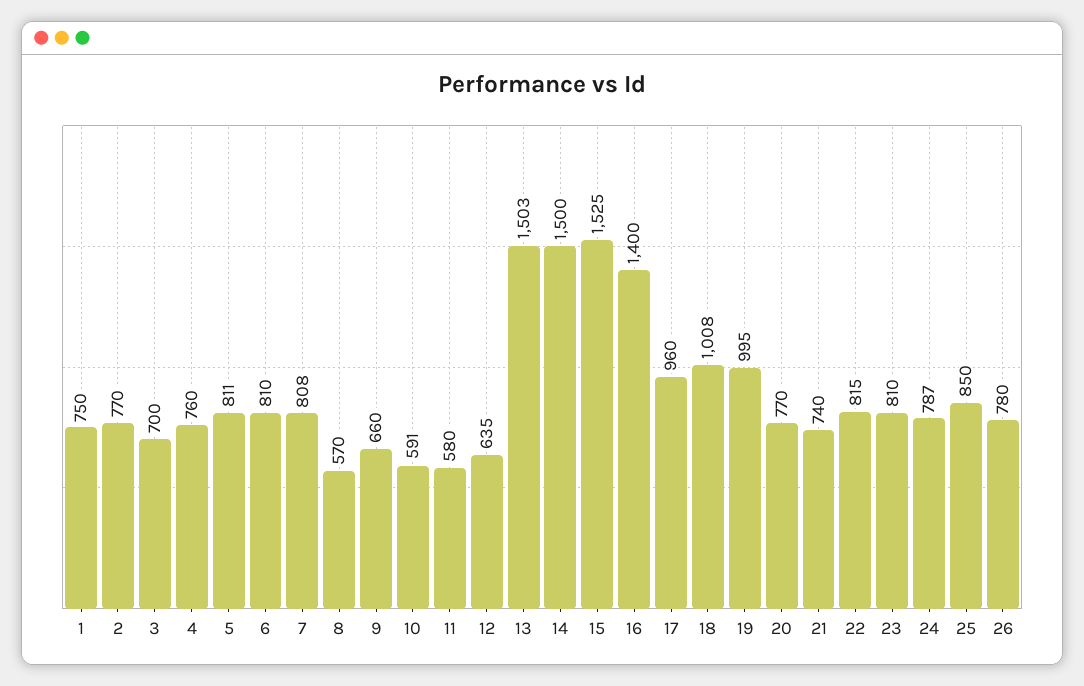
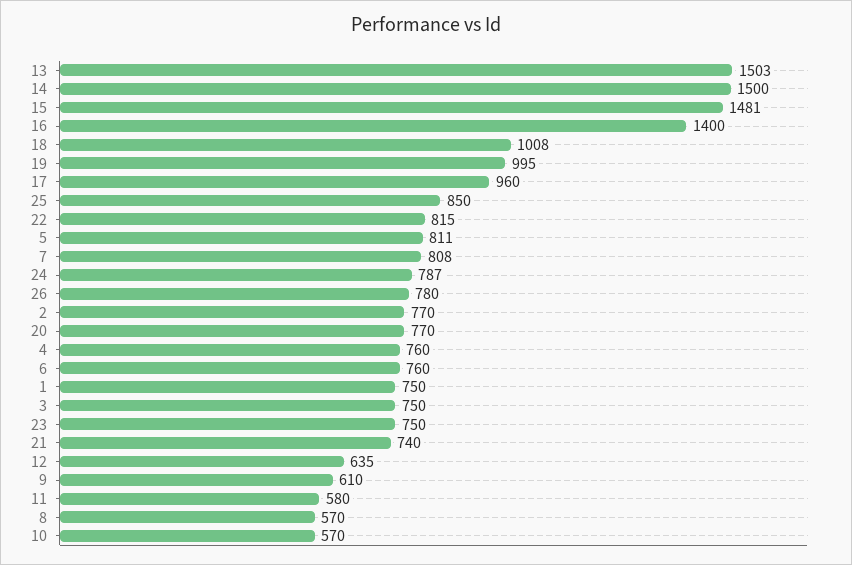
  {
    "1": 750,
    "2": 770,
-   "3": 700,
+   "3": 750,
    "4": 760,
    "5": 811,
-   "6": 810,
+   "6": 760,
    "7": 808,
    "8": 570,
-   "9": 660,
+   "9": 610,
-   "10": 591,
+   "10": 570,
    "11": 580,
    "12": 635,
    "13": 1503,
    "14": 1500,
-   "15": 1525,
+   "15": 1481,
    "16": 1400,
    "17": 960,
    "18": 1008,
    "19": 995,
    "20": 770,
    "21": 740,
    "22": 815,
-   "23": 810,
+   "23": 750,
    "24": 787,
    "25": 850,
    "26": 780
  }

